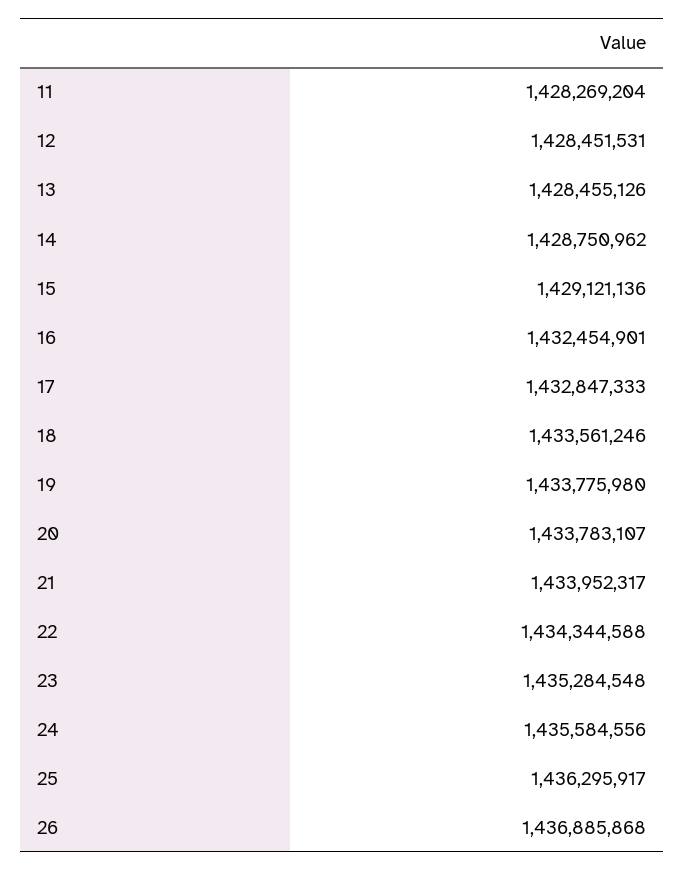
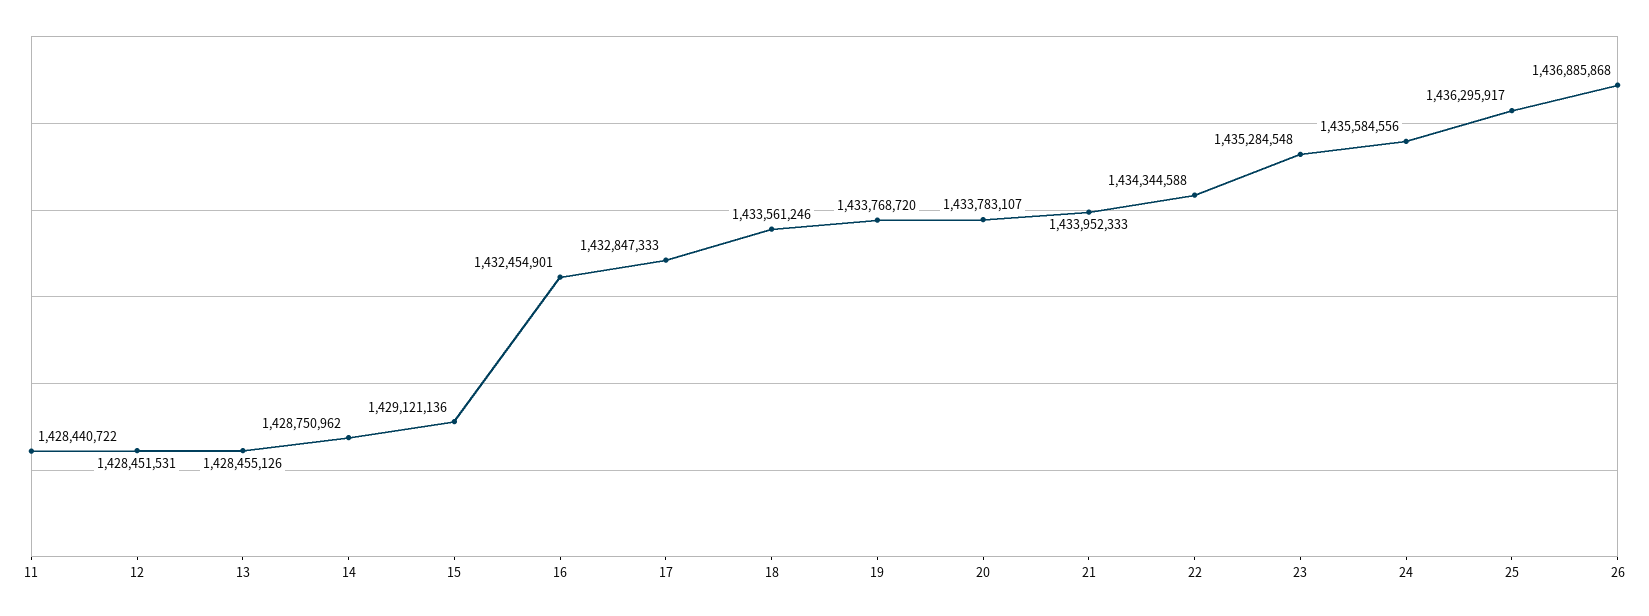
  {
-   "11": 1428269204,
+   "11": 1428440722,
    "12": 1428451531,
    "13": 1428455126,
    "14": 1428750962,
    "15": 1429121136,
    "16": 1432454901,
    "17": 1432847333,
    "18": 1433561246,
-   "19": 1433775980,
+   "19": 1433768720,
    "20": 1433783107,
-   "21": 1433952317,
+   "21": 1433952333,
    "22": 1434344588,
    "23": 1435284548,
    "24": 1435584556,
    "25": 1436295917,
    "26": 1436885868
  }

